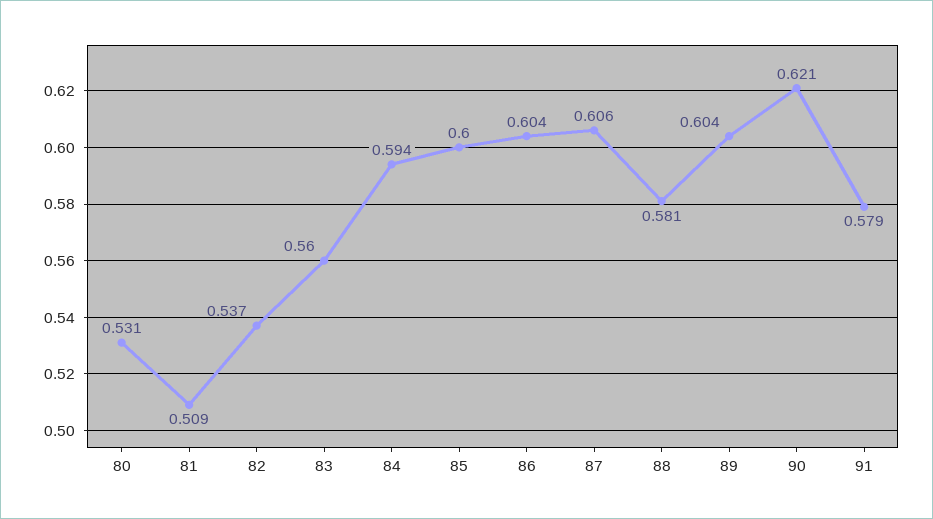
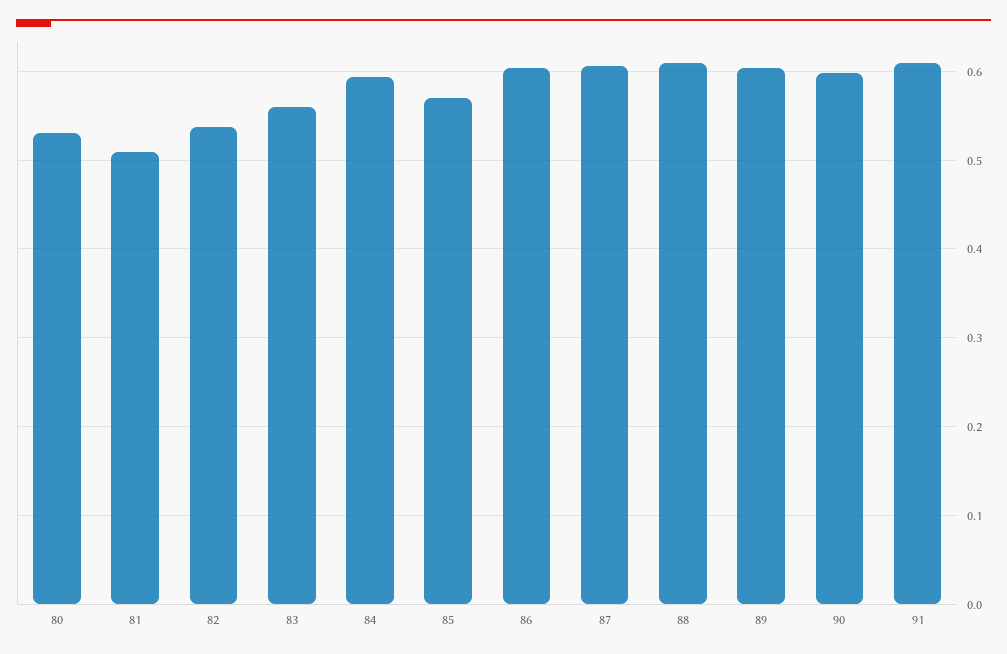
  {
    "80": 0.531,
    "81": 0.509,
    "82": 0.537,
    "83": 0.56,
    "84": 0.594,
-   "85": 0.6,
+   "85": 0.57,
    "86": 0.604,
    "87": 0.606,
-   "88": 0.581,
+   "88": 0.61,
    "89": 0.604,
-   "90": 0.621,
+   "90": 0.6,
-   "91": 0.579
+   "91": 0.61
  }

